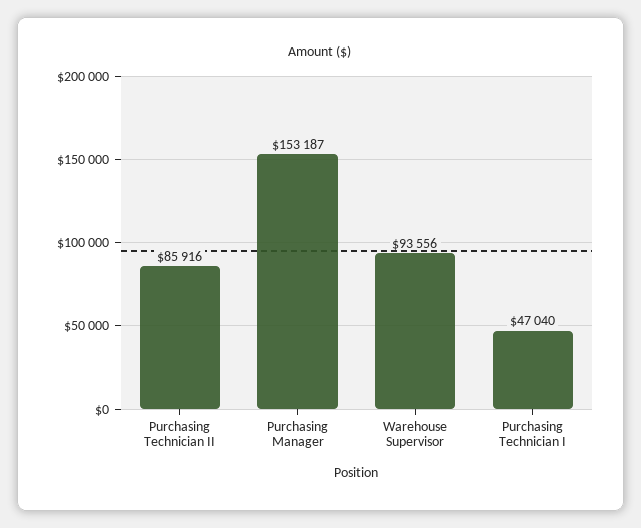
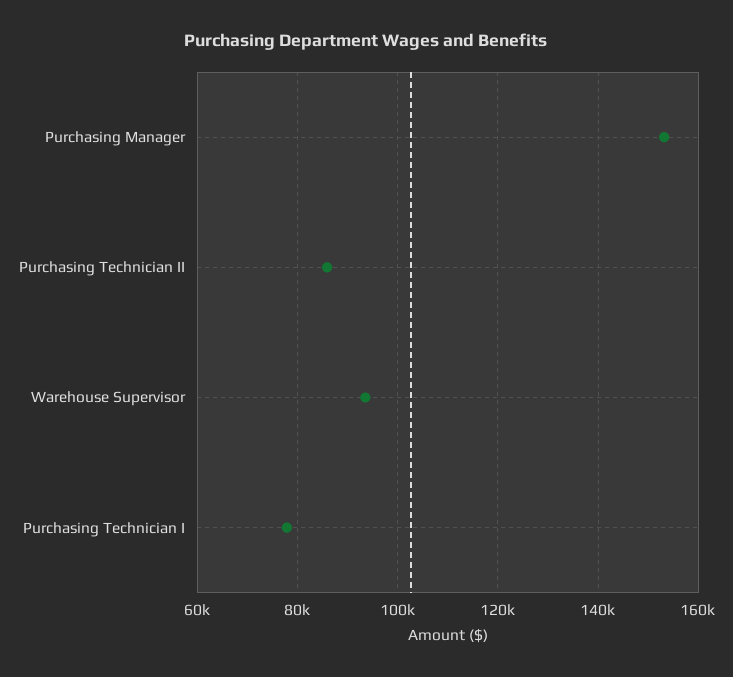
  {
    "Purchasing Technician II": 85916,
    "Purchasing Manager": 153187,
    "Warehouse Supervisor": 93556,
-   "Purchasing Technician I": 47040
+   "Purchasing Technician I": 78000
  }

